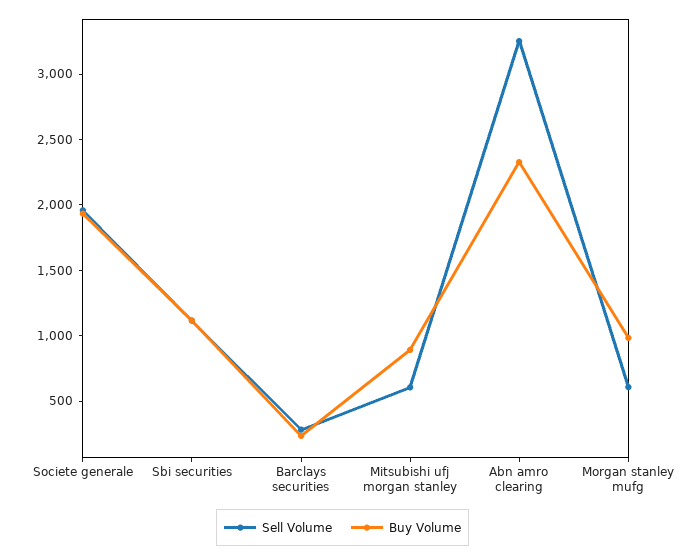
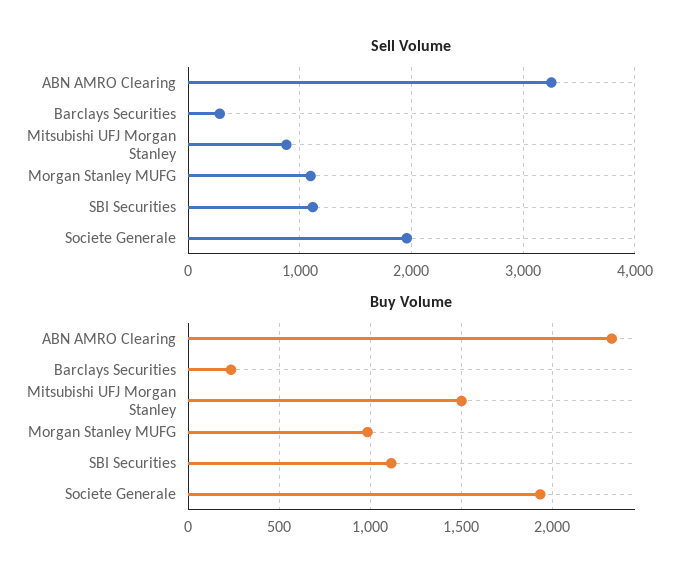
  {
    "Sell Volume": {
      "Societe generale": 2000,
      "Sbi securities": 1100,
      "Barclays securities": 300,
-     "Mitsubishi ufj morgan stanley": 600,
+     "Mitsubishi ufj morgan stanley": 900,
      "Abn amro clearing": 3300,
-     "Morgan stanley mufg": 600
+     "Morgan stanley mufg": 1100
    },
    "Buy Volume": {
      "Societe generale": 1950,
      "Sbi securities": 1100,
      "Barclays securities": 250,
-     "Mitsubishi ufj morgan stanley": 900,
+     "Mitsubishi ufj morgan stanley": 1500,
      "Abn amro clearing": 2350,
      "Morgan stanley mufg": 1000
    }
  }

